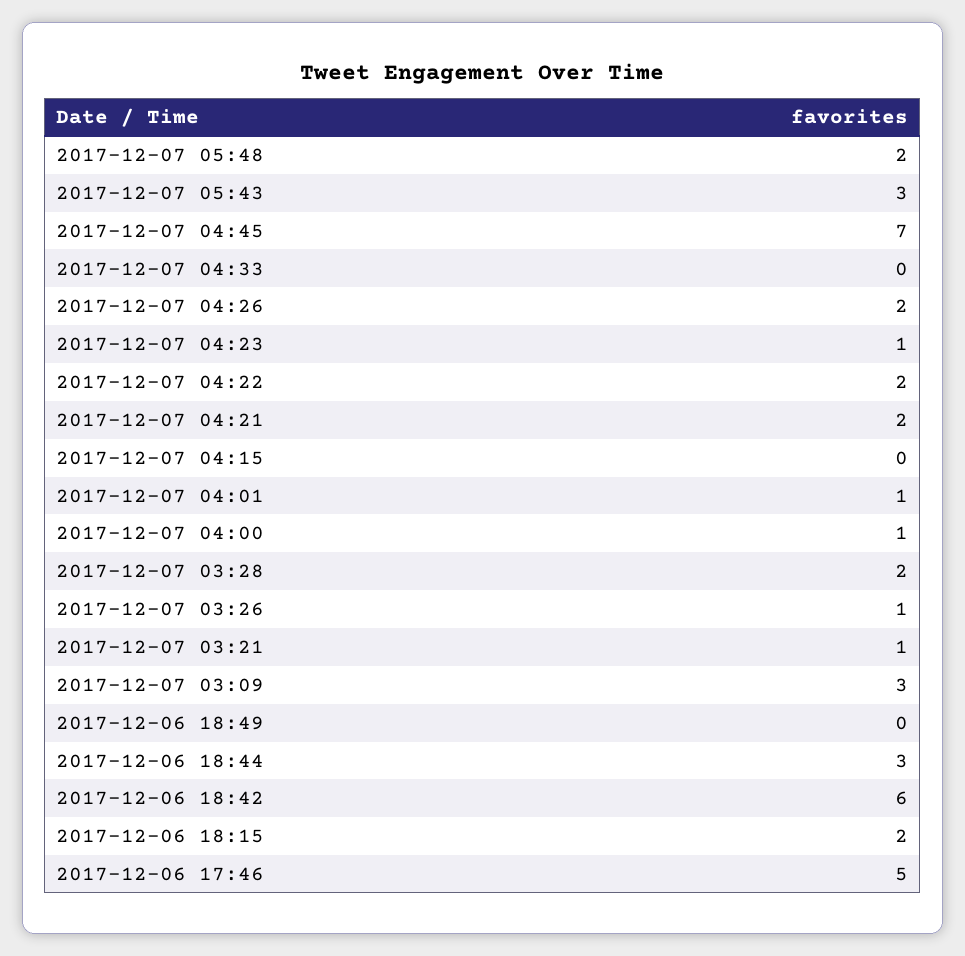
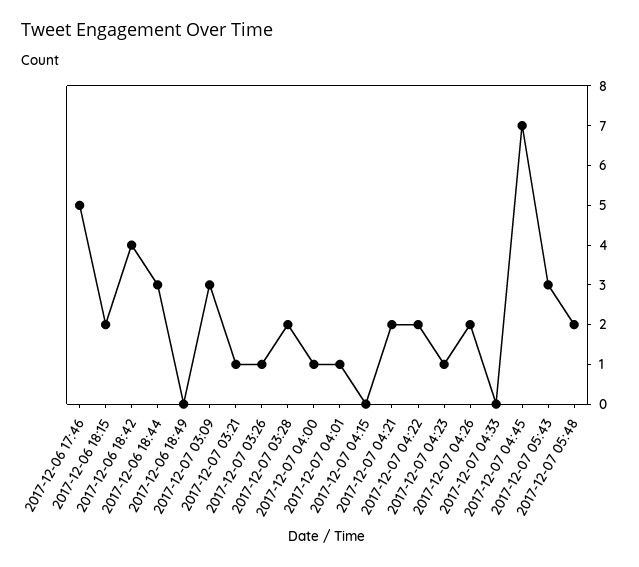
  {
    "2017-12-07 05:48": 2,
    "2017-12-07 05:43": 3,
    "2017-12-07 04:45": 7,
    "2017-12-07 04:33": 0,
    "2017-12-07 04:26": 2,
    "2017-12-07 04:23": 1,
    "2017-12-07 04:22": 2,
    "2017-12-07 04:21": 2,
    "2017-12-07 04:15": 0,
    "2017-12-07 04:01": 1,
    "2017-12-07 04:00": 1,
    "2017-12-07 03:28": 2,
    "2017-12-07 03:26": 1,
    "2017-12-07 03:21": 1,
    "2017-12-07 03:09": 3,
    "2017-12-06 18:49": 0,
    "2017-12-06 18:44": 3,
-   "2017-12-06 18:42": 6,
+   "2017-12-06 18:42": 4,
    "2017-12-06 18:15": 2,
    "2017-12-06 17:46": 5
  }

